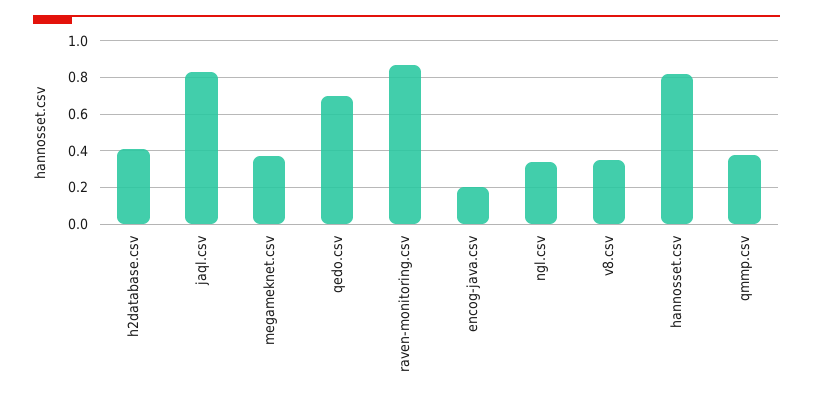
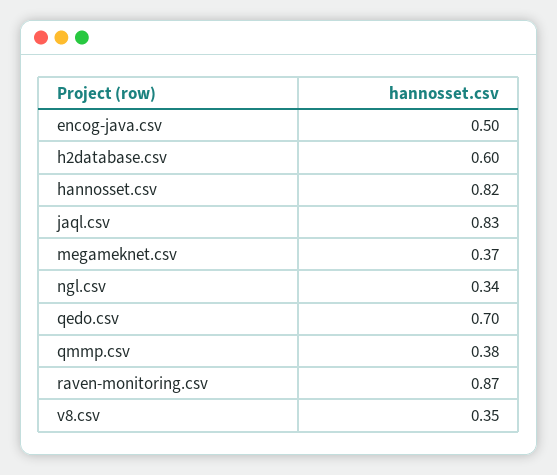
  {
-   "h2database.csv": 0.4,
+   "h2database.csv": 0.6,
    "jaql.csv": 0.83,
    "megameknet.csv": 0.37,
    "qedo.csv": 0.7,
    "raven-monitoring.csv": 0.87,
-   "encog-java.csv": 0.2,
+   "encog-java.csv": 0.5,
    "ngl.csv": 0.34,
    "v8.csv": 0.35,
    "hannosset.csv": 0.82,
    "qmmp.csv": 0.38
  }

